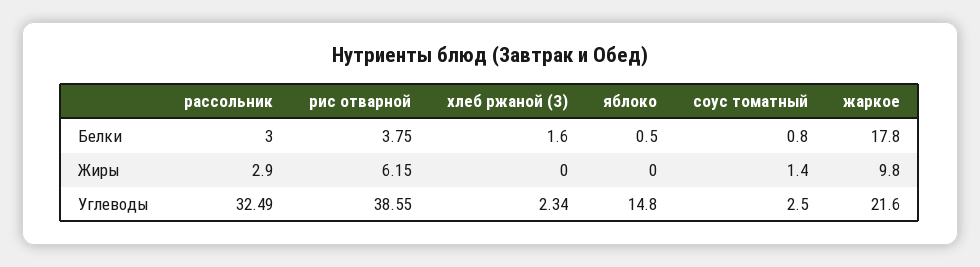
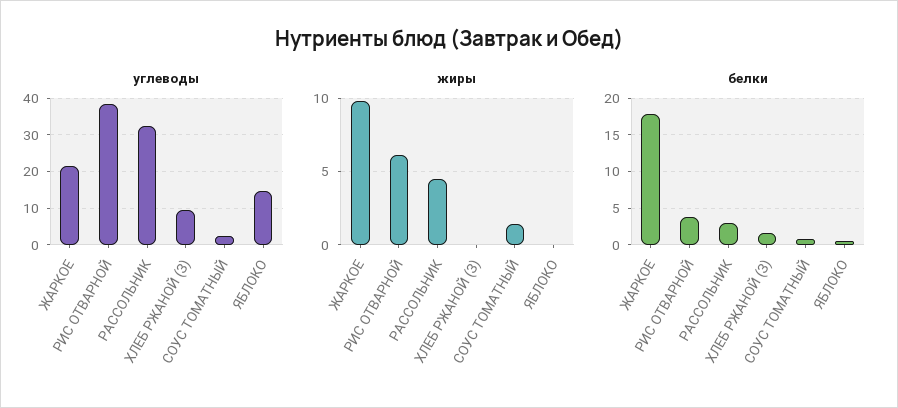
  {
    "Белки": {
      "рассольник": 3,
      "рис отварной": 3.75,
      "хлеб ржаной (З)": 1.6,
      "яблоко": 0.5,
      "соус томатный": 0.8,
      "жаркое": 17.8
    },
    "Жиры": {
-     "рассольник": 2.9,
+     "рассольник": 4.5,
      "рис отварной": 6.15,
      "хлеб ржаной (З)": 0,
      "яблоко": 0,
      "соус томатный": 1.4,
      "жаркое": 9.8
    },
    "Углеводы": {
      "рассольник": 32.49,
      "рис отварной": 38.55,
-     "хлеб ржаной (З)": 2.34,
+     "хлеб ржаной (З)": 10,
      "яблоко": 14.8,
      "соус томатный": 2.5,
      "жаркое": 21.6
    }
  }

